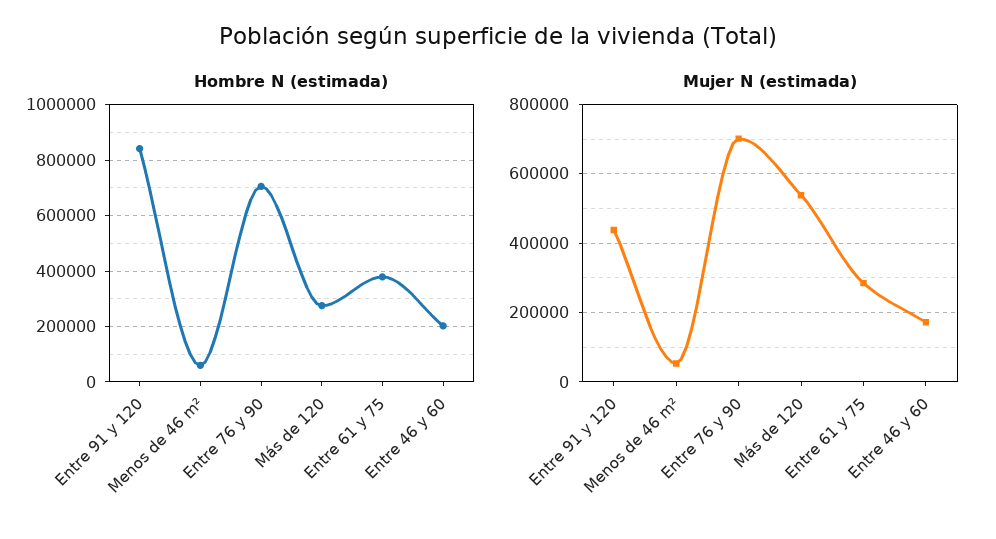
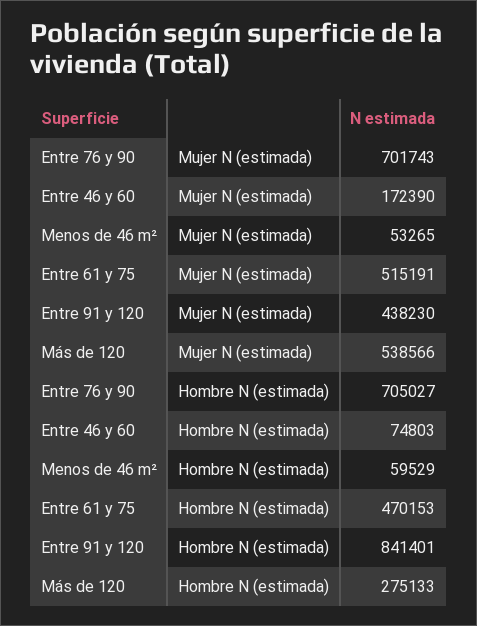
  {
    "Hombre N (estimada)": {
      "Entre 91 y 120": 841401,
      "Menos de 46 m²": 59529,
      "Entre 76 y 90": 705027,
      "Más de 120": 275133,
-     "Entre 61 y 75": 375000,
+     "Entre 61 y 75": 470153,
-     "Entre 46 y 60": 200000
+     "Entre 46 y 60": 74803
    },
    "Mujer N (estimada)": {
      "Entre 91 y 120": 438230,
      "Menos de 46 m²": 53265,
      "Entre 76 y 90": 701743,
      "Más de 120": 538566,
-     "Entre 61 y 75": 280000,
+     "Entre 61 y 75": 515191,
      "Entre 46 y 60": 172390
    }
  }

